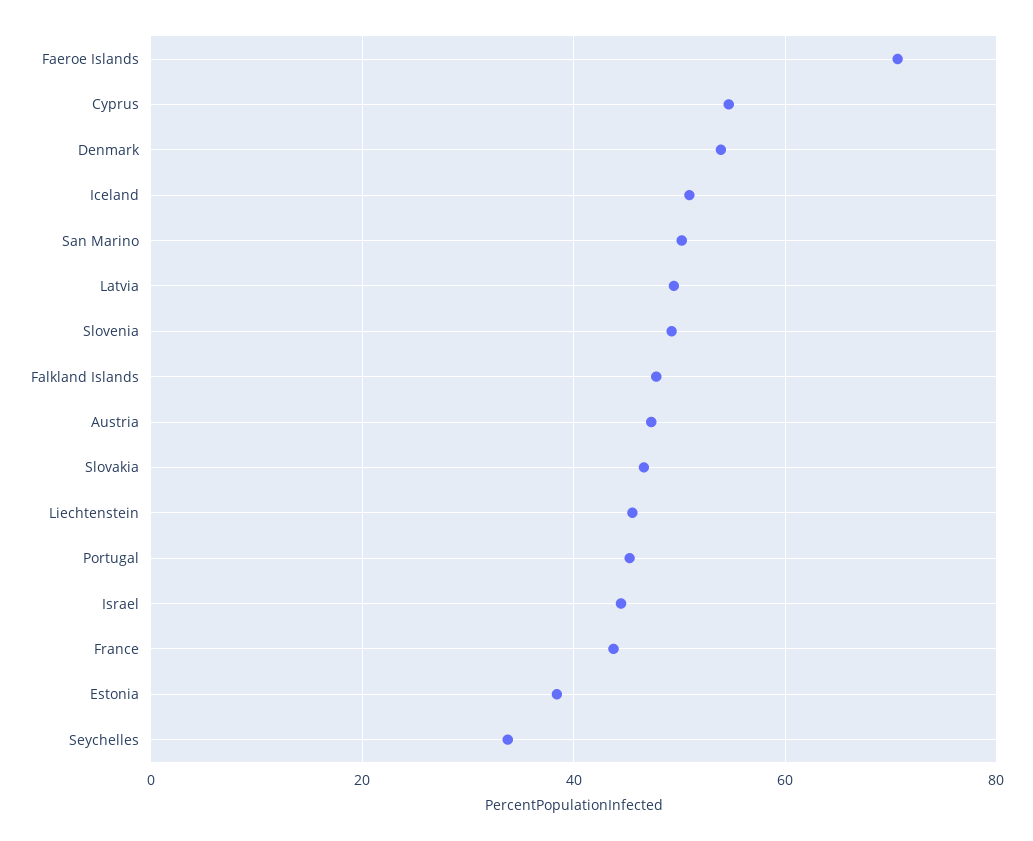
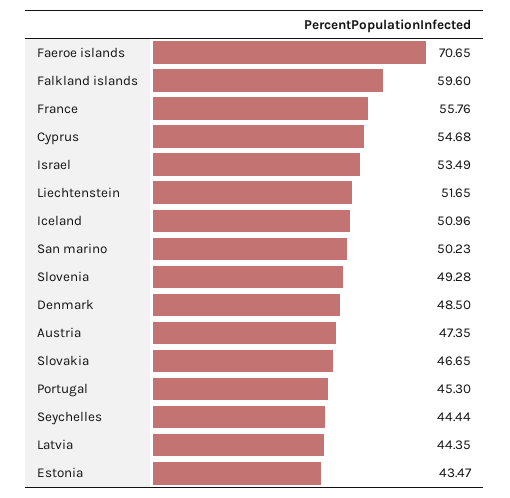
  {
    "Faeroe Islands": 70.65,
    "Cyprus": 54.68,
-   "Denmark": 54,
+   "Denmark": 48.5,
    "Iceland": 50.96,
    "San Marino": 50.23,
-   "Latvia": 50,
+   "Latvia": 44.35,
    "Slovenia": 49.28,
-   "Falkland Islands": 48,
+   "Falkland Islands": 59.6,
    "Austria": 47.35,
    "Slovakia": 46.65,
-   "Liechtenstein": 46,
+   "Liechtenstein": 51.65,
    "Portugal": 45.3,
-   "Israel": 44,
+   "Israel": 53.49,
-   "France": 44,
+   "France": 55.76,
-   "Estonia": 38,
+   "Estonia": 43.47,
-   "Seychelles": 34
+   "Seychelles": 44.44
  }

